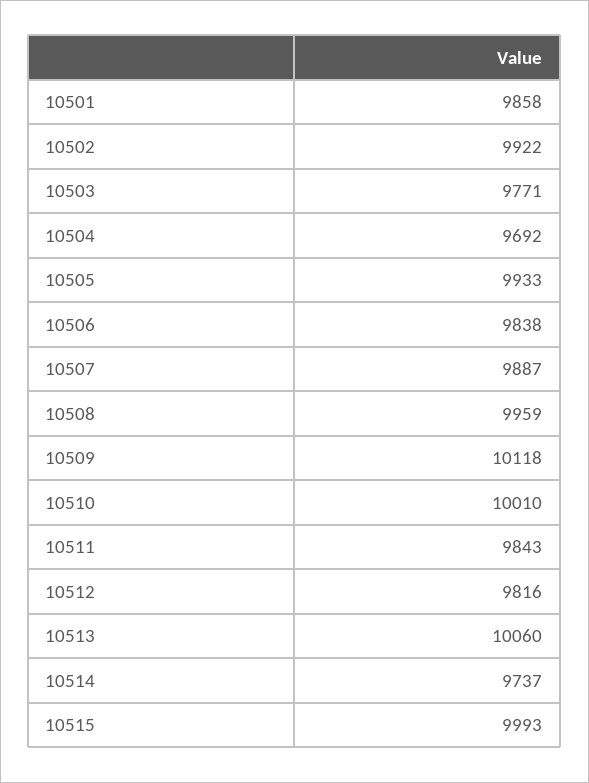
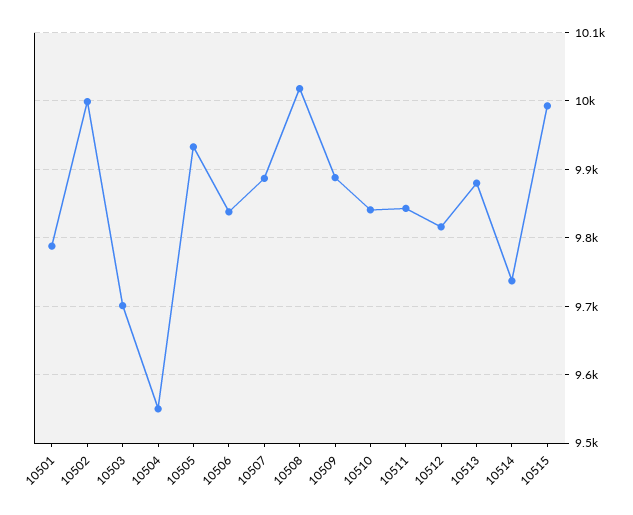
  {
-   "10501": 9858,
+   "10501": 9790,
-   "10502": 9922,
+   "10502": 10000,
-   "10503": 9771,
+   "10503": 9700,
-   "10504": 9692,
+   "10504": 9550,
    "10505": 9933,
    "10506": 9838,
    "10507": 9887,
-   "10508": 9959,
+   "10508": 10020,
-   "10509": 10118,
+   "10509": 9890,
-   "10510": 10010,
+   "10510": 9840,
    "10511": 9843,
    "10512": 9816,
-   "10513": 10060,
+   "10513": 9880,
    "10514": 9737,
    "10515": 9993
  }

